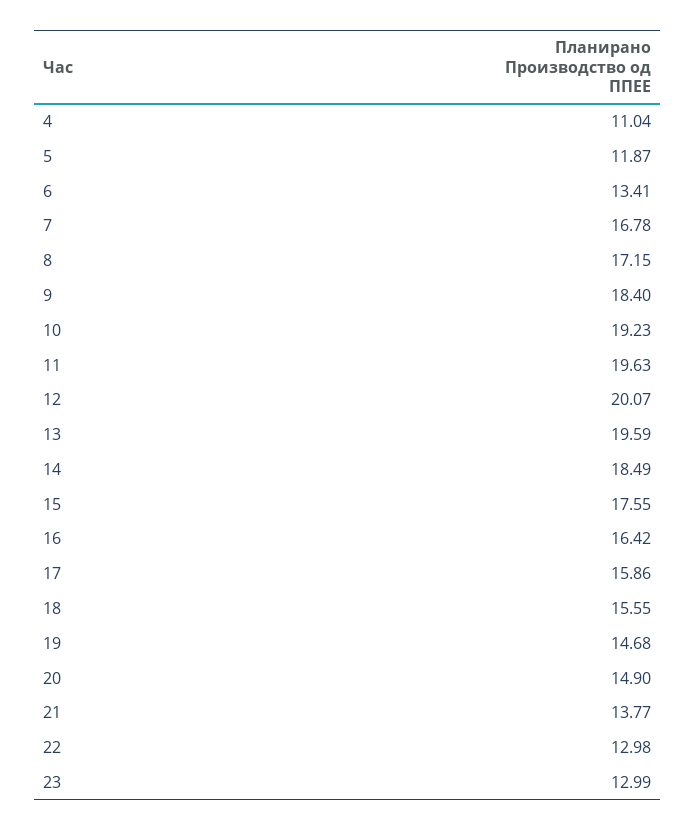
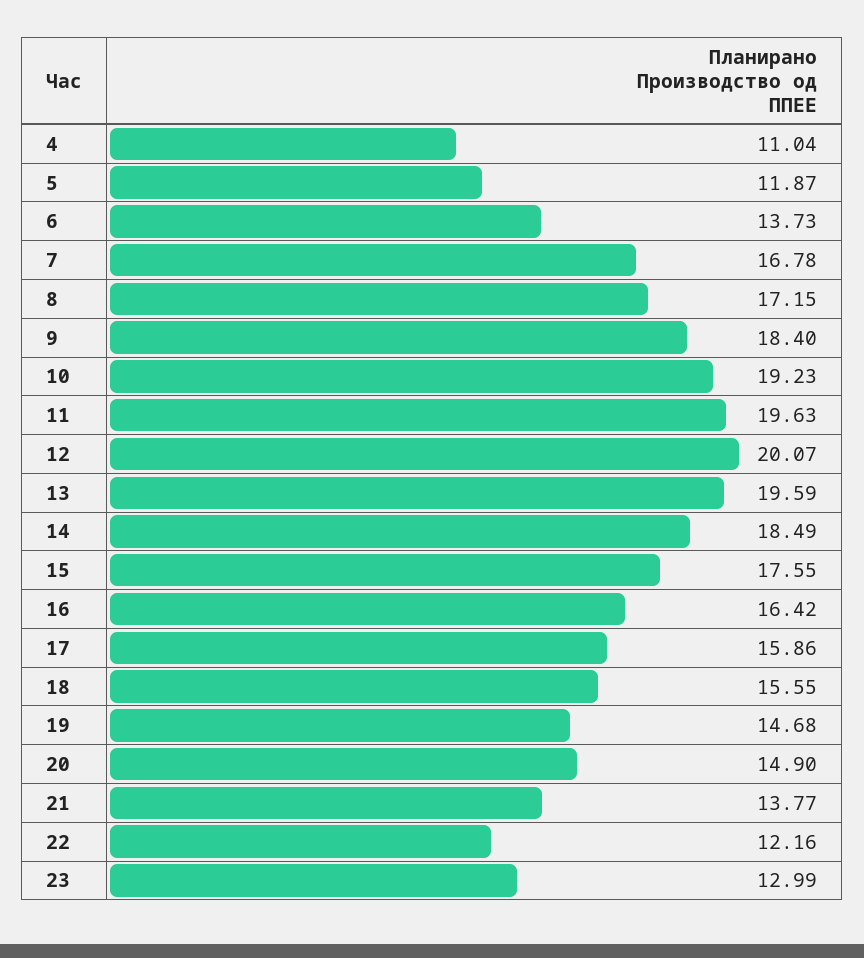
  {
    "4": 11.04,
    "5": 11.87,
-   "6": 13.41,
+   "6": 13.73,
    "7": 16.78,
    "8": 17.15,
    "9": 18.4,
    "10": 19.23,
    "11": 19.63,
    "12": 20.07,
    "13": 19.59,
    "14": 18.49,
    "15": 17.55,
    "16": 16.42,
    "17": 15.86,
    "18": 15.55,
    "19": 14.68,
    "20": 14.9,
    "21": 13.77,
-   "22": 12.98,
+   "22": 12.16,
    "23": 12.99
  }

